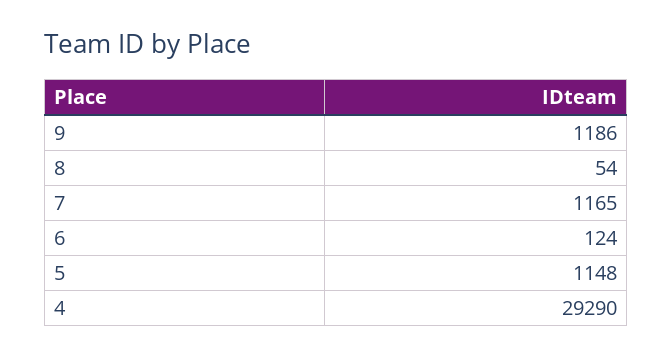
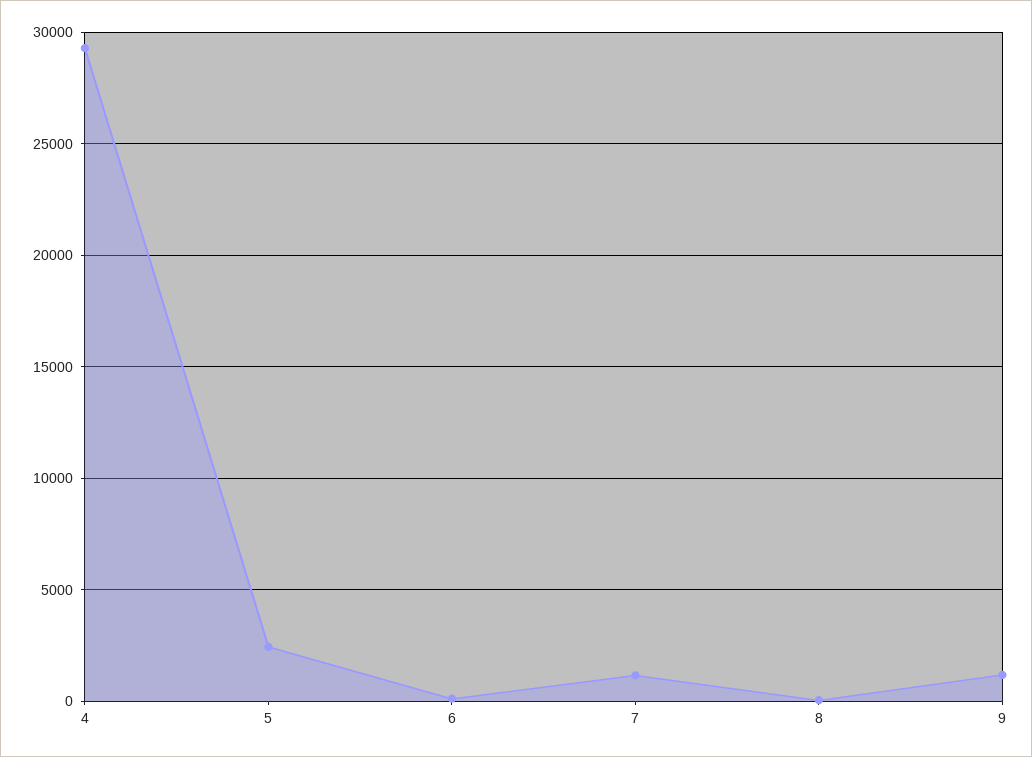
  {
    "9": 1186,
    "8": 54,
    "7": 1165,
    "6": 124,
-   "5": 1148,
+   "5": 2500,
    "4": 29290
  }

